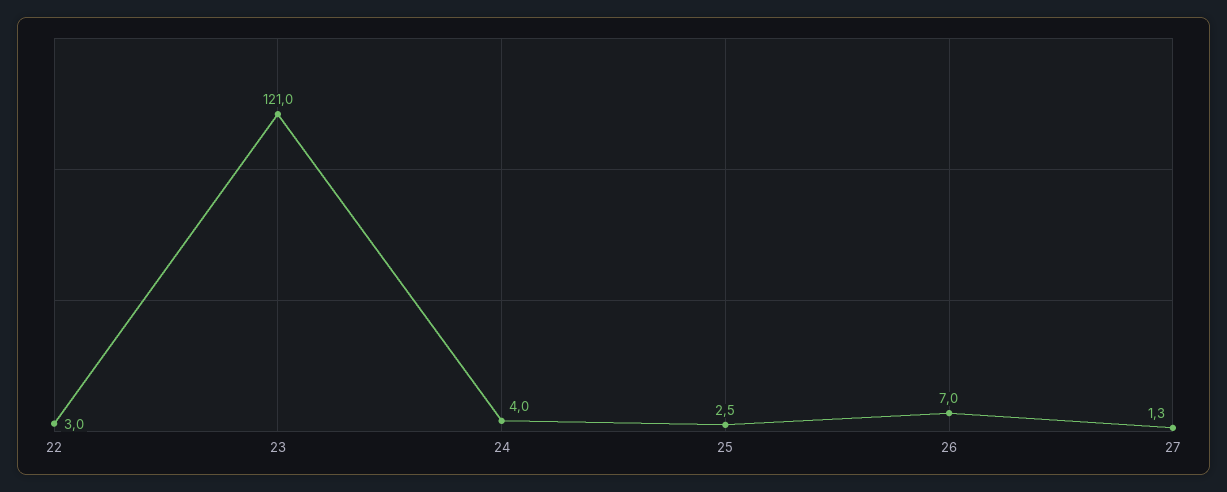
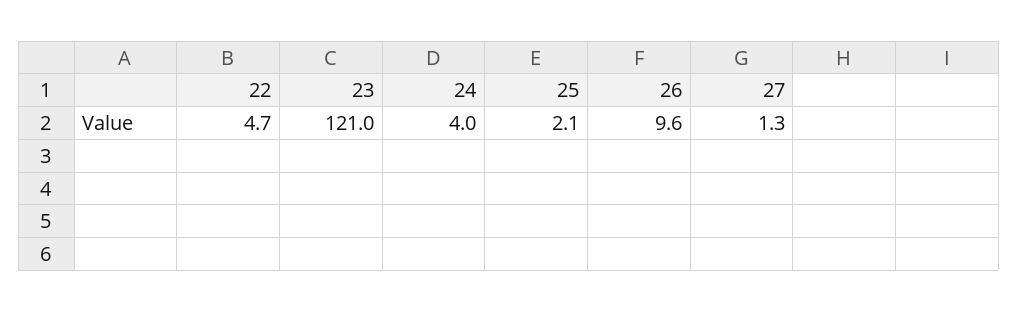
  {
-   "22": 3,
+   "22": 4.7,
    "23": 121,
    "24": 4,
-   "25": 2.5,
+   "25": 2.1,
-   "26": 7,
+   "26": 9.6,
    "27": 1.3
  }

